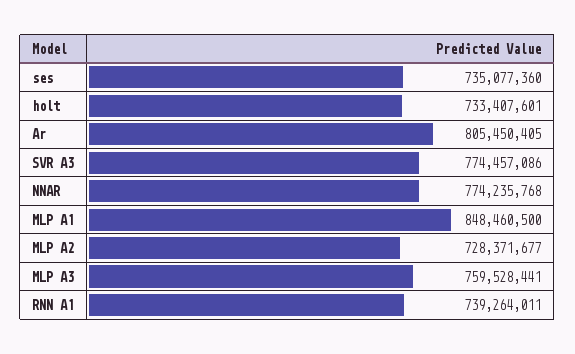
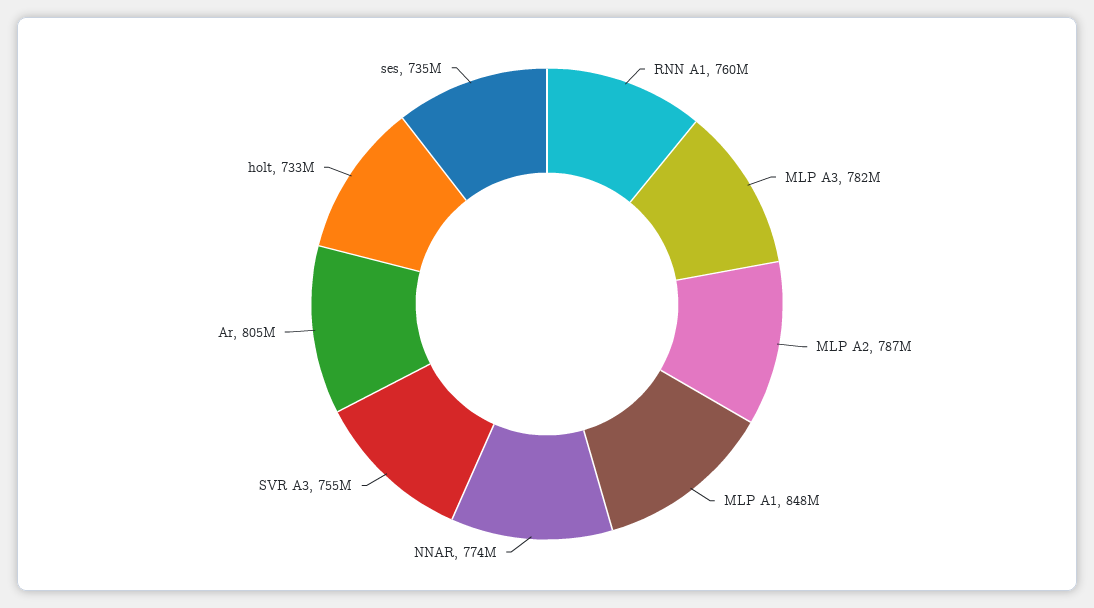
  {
    "ses": 735077360,
    "holt": 733407601,
    "Ar": 805450405,
-   "SVR A3": 774457086,
+   "SVR A3": 755000000,
    "NNAR": 774235768,
    "MLP A1": 848460500,
-   "MLP A2": 728371677,
+   "MLP A2": 787000000,
-   "MLP A3": 759528441,
+   "MLP A3": 782000000,
-   "RNN A1": 739264011
+   "RNN A1": 760000000
  }

